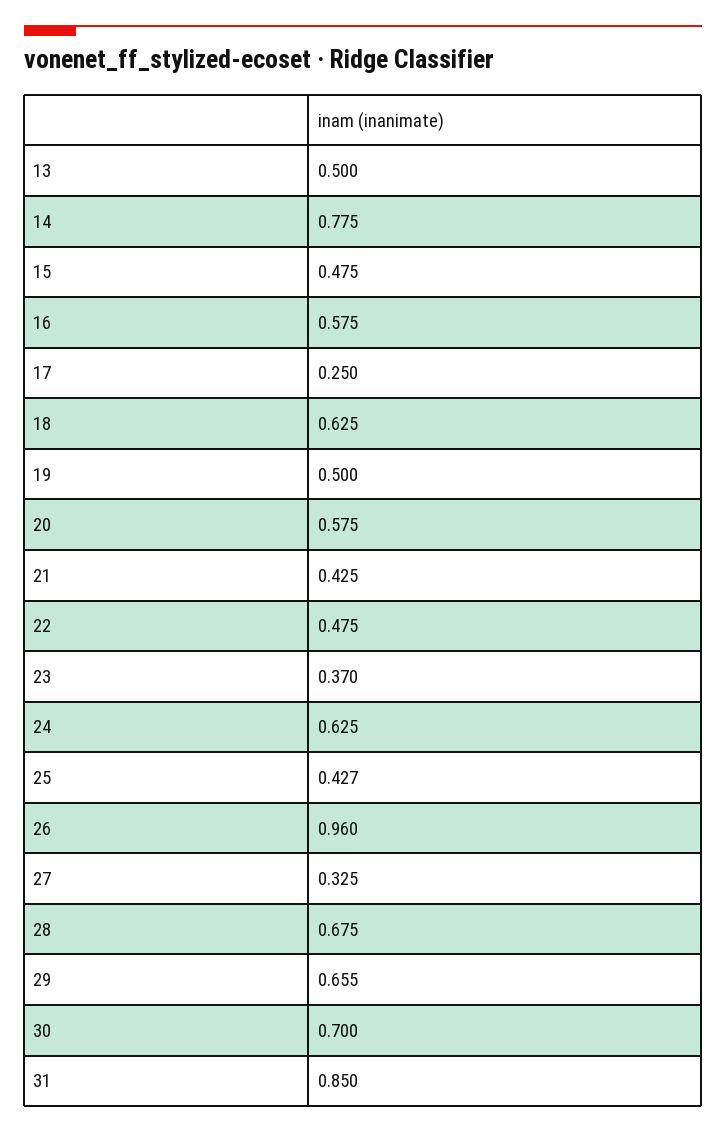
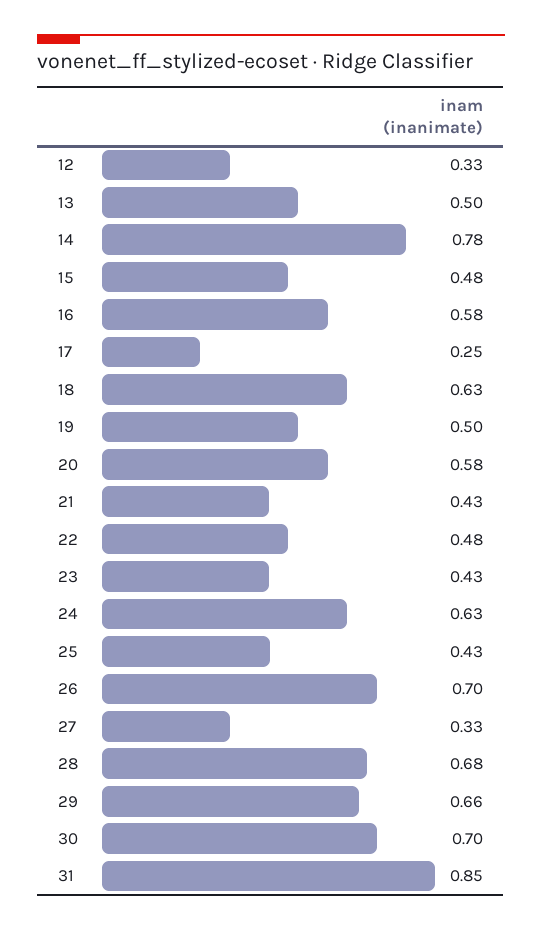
  {
    "13": 0.5,
    "14": 0.775,
    "15": 0.475,
    "16": 0.575,
    "17": 0.25,
    "18": 0.625,
    "19": 0.5,
    "20": 0.575,
    "21": 0.425,
    "22": 0.475,
-   "23": 0.37,
+   "23": 0.43,
    "24": 0.625,
    "25": 0.427,
-   "26": 0.96,
+   "26": 0.7,
    "27": 0.325,
    "28": 0.675,
    "29": 0.655,
    "30": 0.7,
-   "31": 0.85
+   "31": 0.85,
+   "12": 0.33
  }

